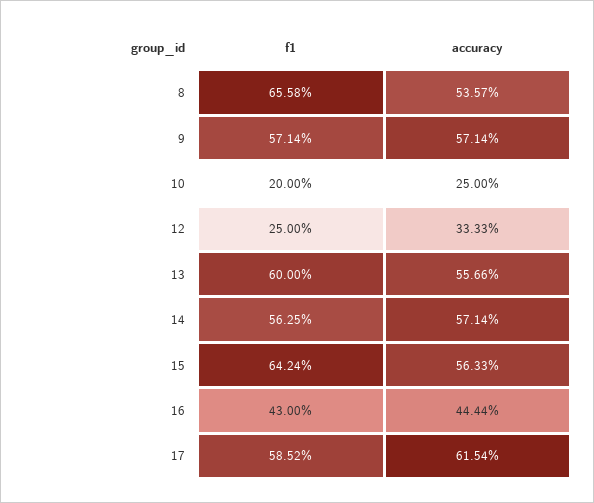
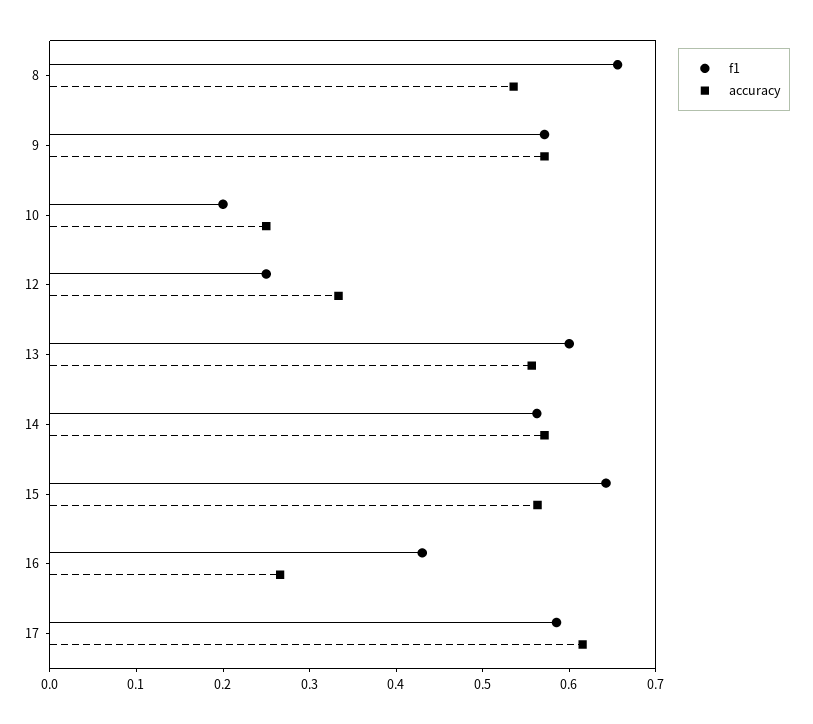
  {
    "f1": {
      "8": 0.6558,
      "9": 0.5714,
      "10": 0.2,
      "12": 0.25,
      "13": 0.6,
      "14": 0.5625,
      "15": 0.6424,
      "16": 0.43,
      "17": 0.5852
    },
    "accuracy": {
      "8": 0.5357,
      "9": 0.5714,
      "10": 0.25,
      "12": 0.3333,
      "13": 0.5566,
      "14": 0.5714,
      "15": 0.5633,
-     "16": 0.4444,
+     "16": 0.26,
      "17": 0.6154
    }
  }

